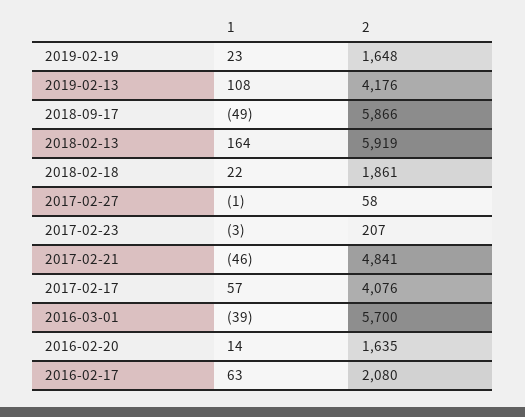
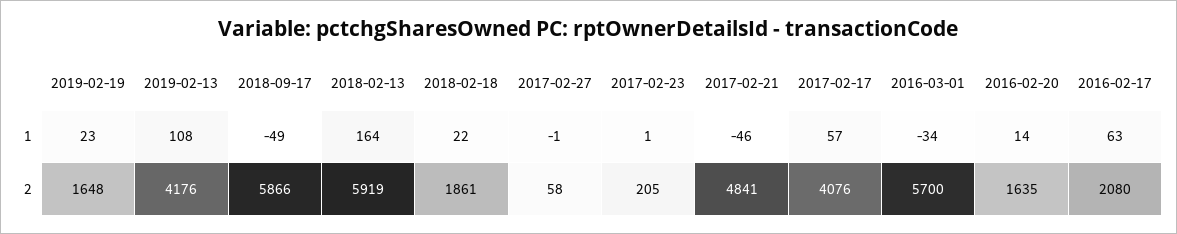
  {
    "1": {
      "2019-02-19": 23,
      "2019-02-13": 108,
      "2018-09-17": -49,
      "2018-02-13": 164,
      "2018-02-18": 22,
      "2017-02-27": -1,
-     "2017-02-23": -3,
+     "2017-02-23": 1,
      "2017-02-21": -46,
      "2017-02-17": 57,
-     "2016-03-01": -39,
+     "2016-03-01": -34,
      "2016-02-20": 14,
      "2016-02-17": 63
    },
    "2": {
      "2019-02-19": 1648,
      "2019-02-13": 4176,
      "2018-09-17": 5866,
      "2018-02-13": 5919,
      "2018-02-18": 1861,
      "2017-02-27": 58,
-     "2017-02-23": 207,
+     "2017-02-23": 205,
      "2017-02-21": 4841,
      "2017-02-17": 4076,
      "2016-03-01": 5700,
      "2016-02-20": 1635,
      "2016-02-17": 2080
    }
  }

